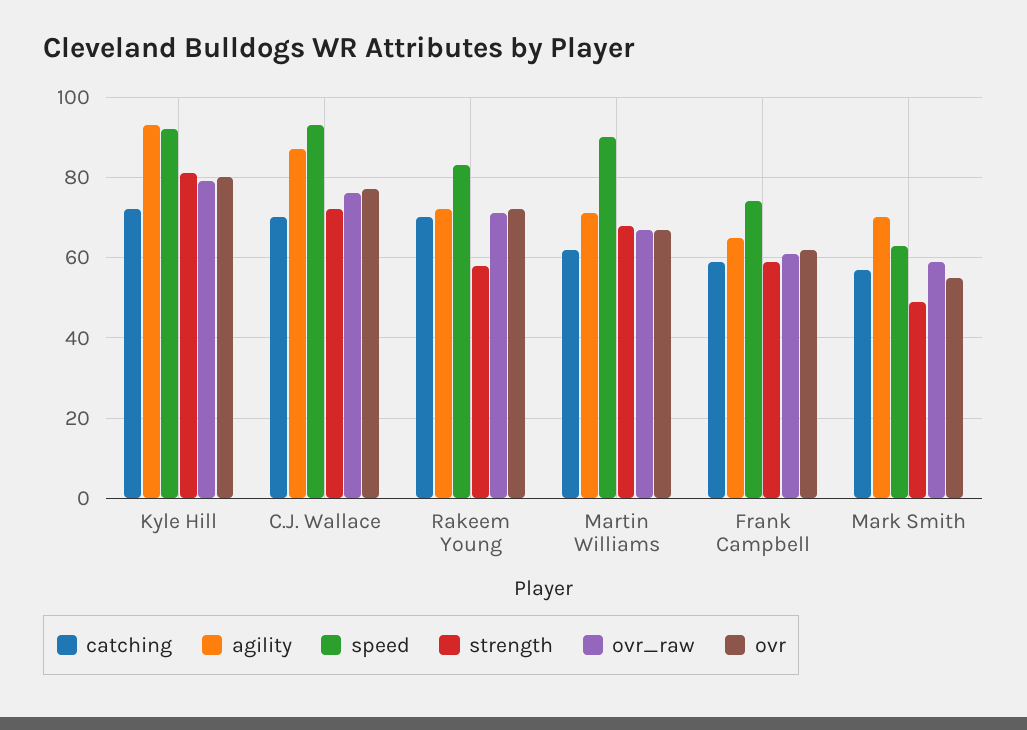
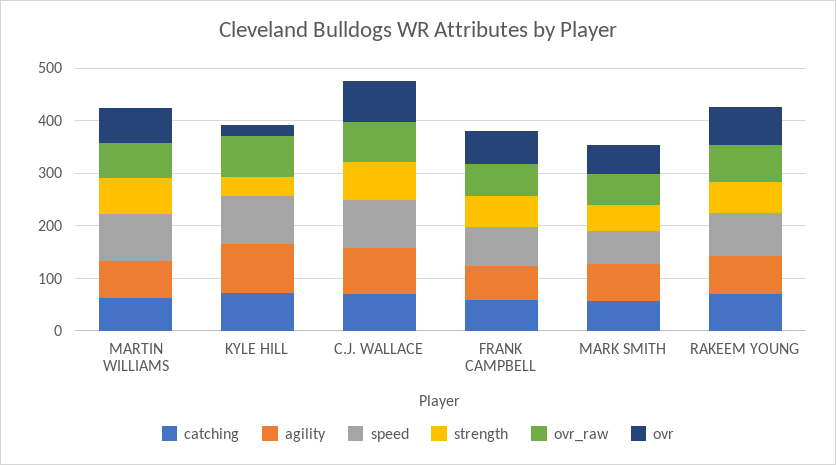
  {
    "catching": {
      "Kyle Hill": 70,
      "C.J. Wallace": 70,
      "Rakeem Young": 70,
      "Martin Williams": 60,
      "Frank Campbell": 60,
      "Mark Smith": 55
    },
    "agility": {
      "Kyle Hill": 95,
      "C.J. Wallace": 85,
      "Rakeem Young": 70,
      "Martin Williams": 70,
      "Frank Campbell": 65,
      "Mark Smith": 70
    },
    "speed": {
      "Kyle Hill": 90,
      "C.J. Wallace": 95,
      "Rakeem Young": 85,
      "Martin Williams": 90,
      "Frank Campbell": 75,
      "Mark Smith": 65
    },
    "strength": {
-     "Kyle Hill": 80,
+     "Kyle Hill": 40,
      "C.J. Wallace": 70,
      "Rakeem Young": 60,
      "Martin Williams": 70,
      "Frank Campbell": 60,
      "Mark Smith": 50
    },
    "ovr_raw": {
      "Kyle Hill": 80,
      "C.J. Wallace": 75,
      "Rakeem Young": 70,
      "Martin Williams": 65,
      "Frank Campbell": 60,
      "Mark Smith": 60
    },
    "ovr": {
-     "Kyle Hill": 80,
+     "Kyle Hill": 20,
      "C.J. Wallace": 75,
      "Rakeem Young": 70,
      "Martin Williams": 65,
      "Frank Campbell": 60,
      "Mark Smith": 55
    }
  }

